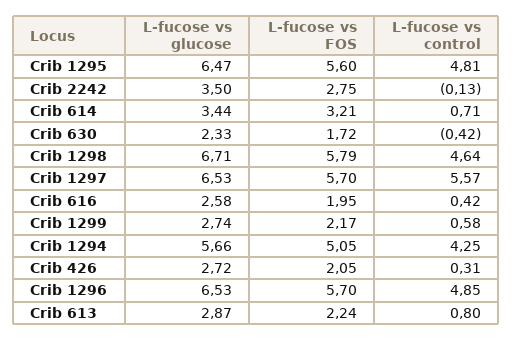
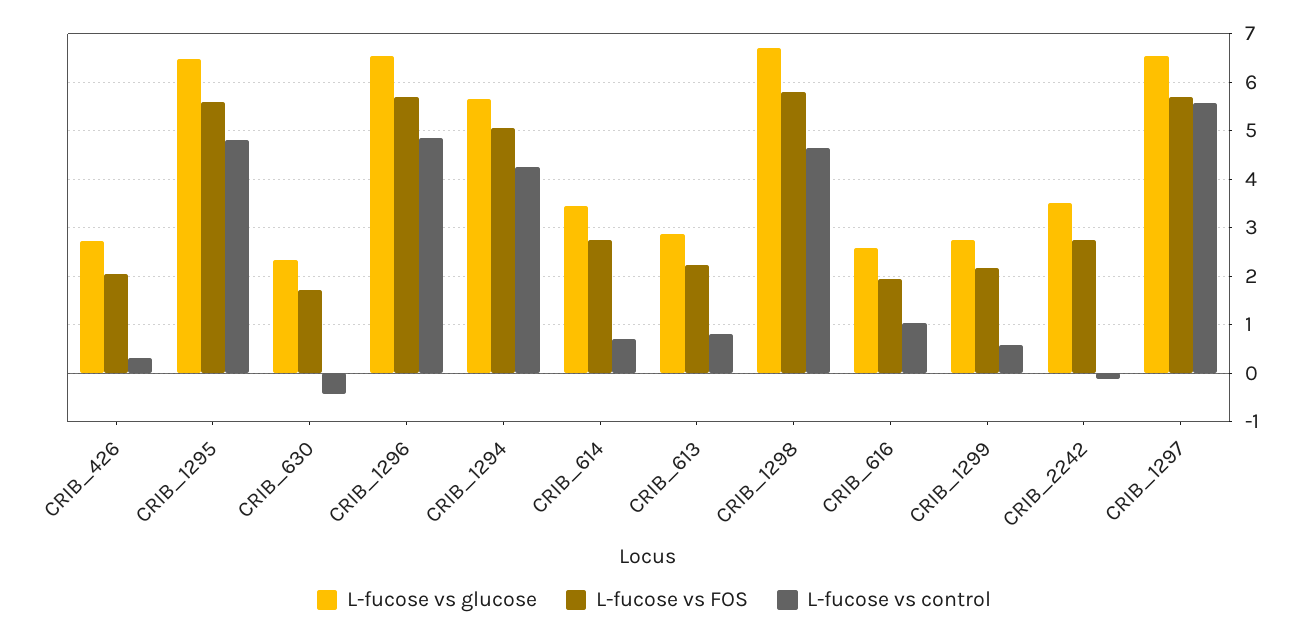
  {
    "L-fucose vs glucose": {
      "Crib 1295": 6.47,
      "Crib 2242": 3.5,
      "Crib 614": 3.44,
      "Crib 630": 2.33,
      "Crib 1298": 6.71,
      "Crib 1297": 6.53,
      "Crib 616": 2.58,
      "Crib 1299": 2.74,
      "Crib 1294": 5.66,
      "Crib 426": 2.72,
      "Crib 1296": 6.53,
      "Crib 613": 2.87
    },
    "L-fucose vs FOS": {
      "Crib 1295": 5.6,
      "Crib 2242": 2.75,
-     "Crib 614": 3.21,
+     "Crib 614": 2.8,
      "Crib 630": 1.72,
      "Crib 1298": 5.79,
      "Crib 1297": 5.7,
      "Crib 616": 1.95,
      "Crib 1299": 2.17,
      "Crib 1294": 5.05,
      "Crib 426": 2.05,
      "Crib 1296": 5.7,
      "Crib 613": 2.24
    },
    "L-fucose vs control": {
      "Crib 1295": 4.81,
      "Crib 2242": -0.13,
      "Crib 614": 0.71,
      "Crib 630": -0.42,
      "Crib 1298": 4.64,
      "Crib 1297": 5.57,
-     "Crib 616": 0.42,
+     "Crib 616": 1,
      "Crib 1299": 0.58,
      "Crib 1294": 4.25,
      "Crib 426": 0.31,
      "Crib 1296": 4.85,
      "Crib 613": 0.8
    }
  }

